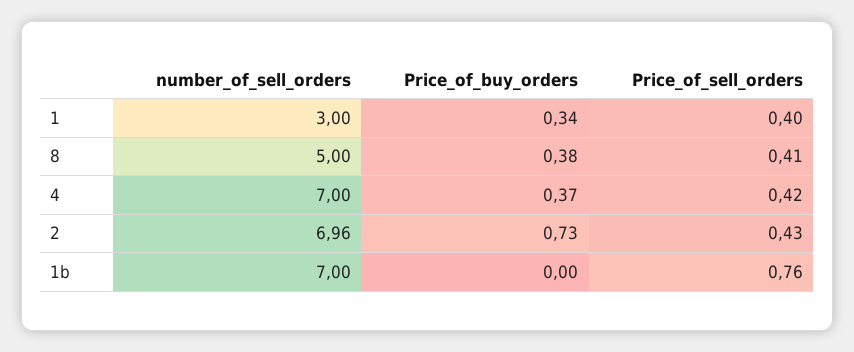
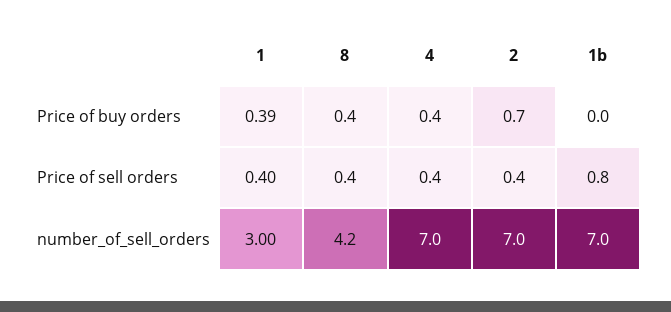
  {
    "number_of_sell_orders": {
      "1": 3,
-     "8": 5,
+     "8": 4.2,
      "4": 7,
      "2": 6.96,
      "1b": 7
    },
    "Price_of_buy_orders": {
-     "1": 0.34,
+     "1": 0.39,
      "8": 0.38,
      "4": 0.37,
      "2": 0.73,
      "1b": 0
    },
    "Price_of_sell_orders": {
      "1": 0.4,
      "8": 0.41,
      "4": 0.42,
      "2": 0.43,
      "1b": 0.76
    }
  }

